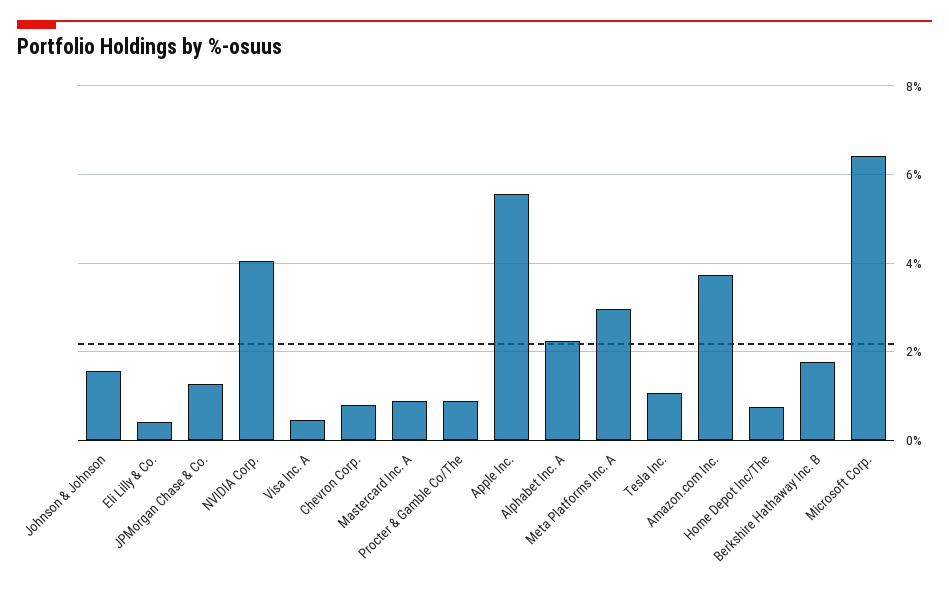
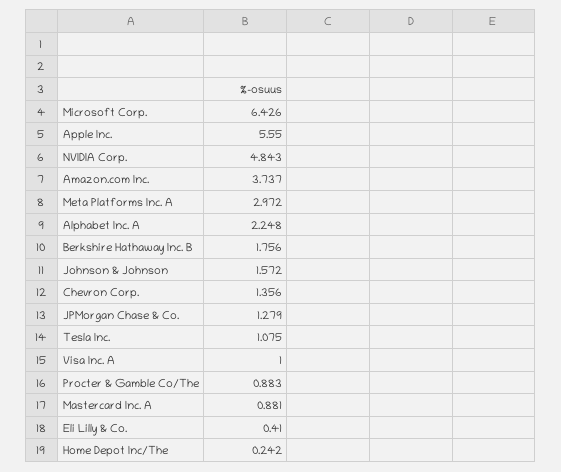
  {
    "Johnson & Johnson": 1.572,
    "Eli Lilly & Co.": 0.41,
    "JPMorgan Chase & Co.": 1.279,
-   "NVIDIA Corp.": 4,
+   "NVIDIA Corp.": 4.843,
-   "Visa Inc. A": 0.4,
+   "Visa Inc. A": 1,
-   "Chevron Corp.": 0.8,
+   "Chevron Corp.": 1.356,
    "Mastercard Inc. A": 0.881,
    "Procter & Gamble Co/The": 0.883,
    "Apple Inc.": 5.55,
    "Alphabet Inc. A": 2.248,
    "Meta Platforms Inc. A": 2.972,
    "Tesla Inc.": 1.075,
    "Amazon.com Inc.": 3.737,
-   "Home Depot Inc/The": 0.8,
+   "Home Depot Inc/The": 0.242,
    "Berkshire Hathaway Inc. B": 1.756,
    "Microsoft Corp.": 6.426
  }

